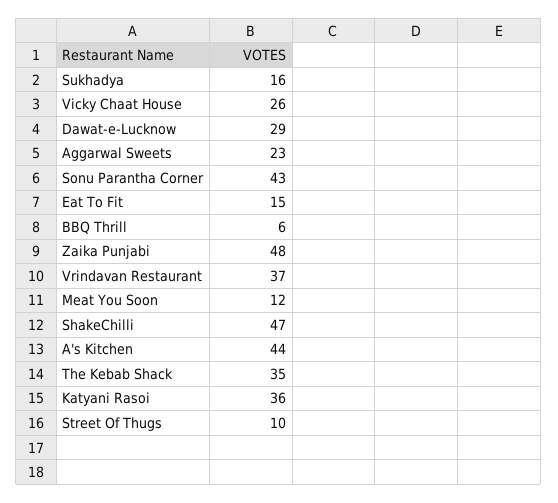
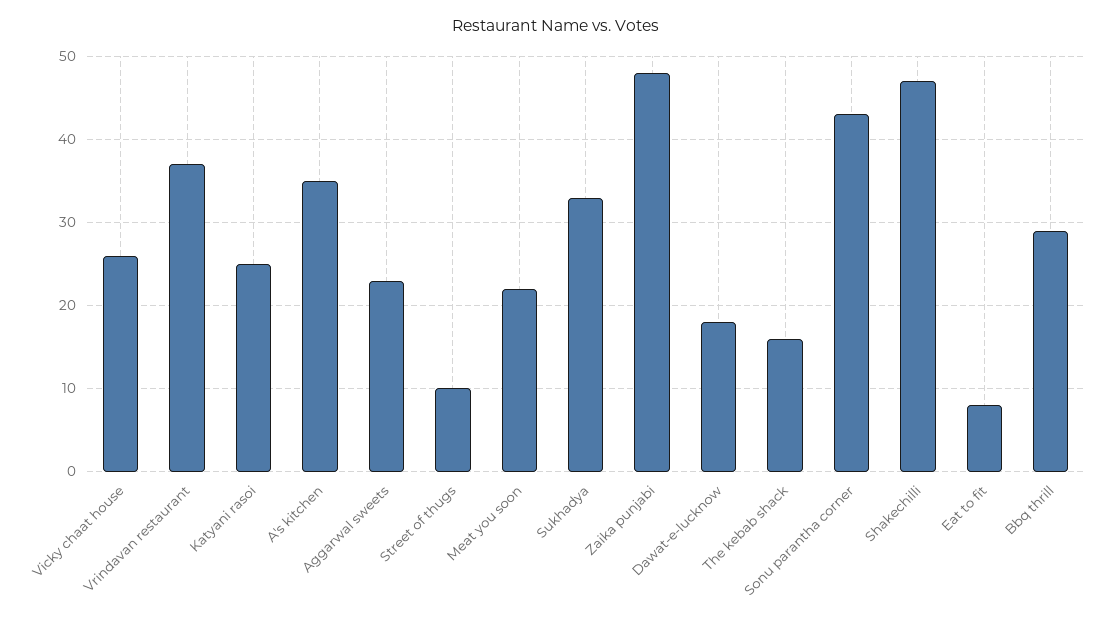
  {
-   "Sukhadya": 16,
+   "Sukhadya": 33,
    "Vicky Chaat House": 26,
-   "Dawat-e-Lucknow": 29,
+   "Dawat-e-Lucknow": 18,
    "Aggarwal Sweets": 23,
    "Sonu Parantha Corner": 43,
-   "Eat To Fit": 15,
+   "Eat To Fit": 8,
-   "BBQ Thrill": 6,
+   "BBQ Thrill": 29,
    "Zaika Punjabi": 48,
    "Vrindavan Restaurant": 37,
-   "Meat You Soon": 12,
+   "Meat You Soon": 22,
    "ShakeChilli": 47,
-   "A's Kitchen": 44,
+   "A's Kitchen": 35,
-   "The Kebab Shack": 35,
+   "The Kebab Shack": 16,
-   "Katyani Rasoi": 36,
+   "Katyani Rasoi": 25,
    "Street Of Thugs": 10
  }

